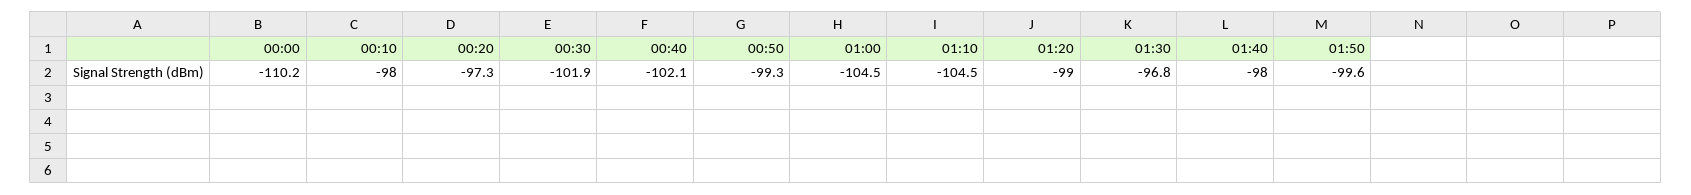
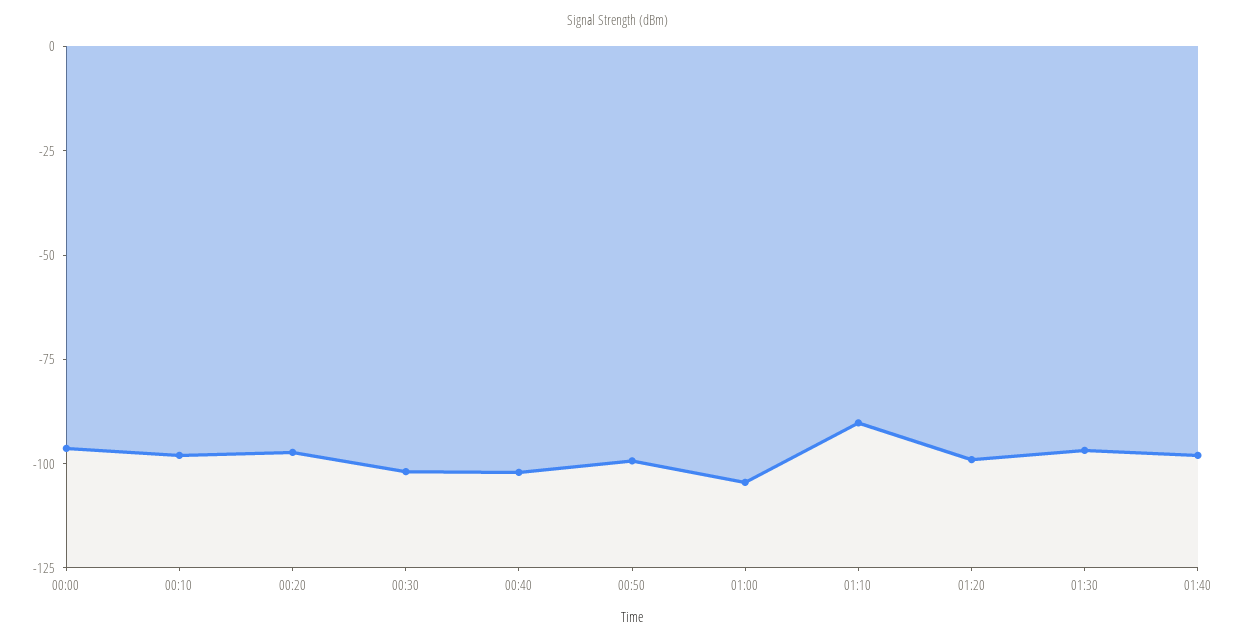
  {
-   "00:00": -110.2,
+   "00:00": -95,
    "00:10": -98,
    "00:20": -97.3,
    "00:30": -101.9,
    "00:40": -102.1,
    "00:50": -99.3,
    "01:00": -104.5,
-   "01:10": -104.5,
+   "01:10": -90,
    "01:20": -99,
    "01:30": -96.8,
-   "01:40": -98,
+   "01:40": -98
-   "01:50": -99.6
  }

